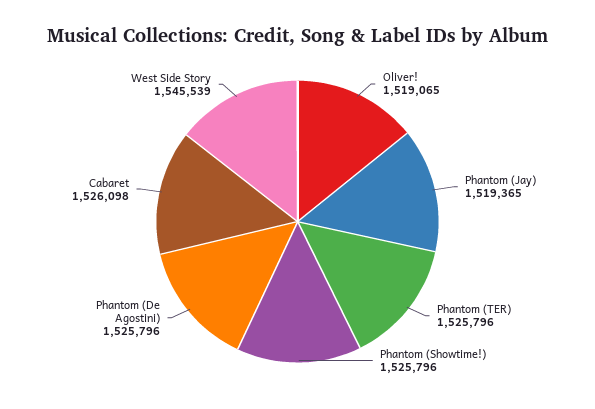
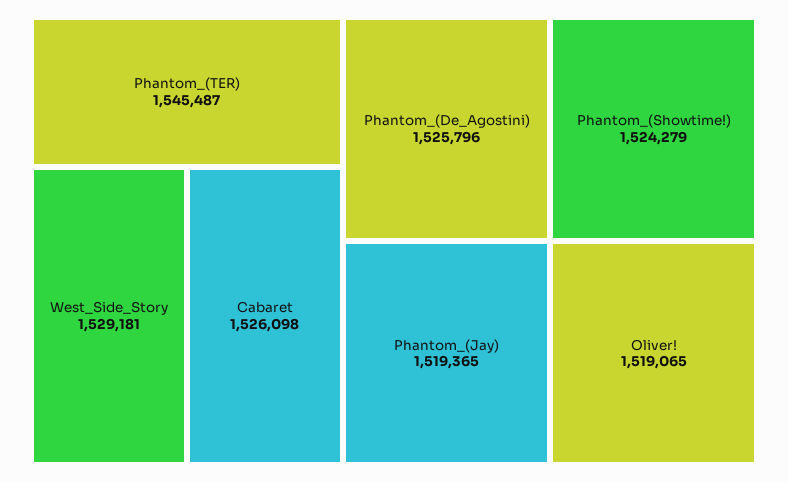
  {
    "Oliver!": 1519065,
    "Phantom (Jay)": 1519365,
-   "Phantom (TER)": 1525796,
+   "Phantom (TER)": 1545487,
-   "Phantom (Showtime!)": 1525796,
+   "Phantom (Showtime!)": 1524279,
    "Phantom (De Agostini)": 1525796,
    "Cabaret": 1526098,
-   "West Side Story": 1545539
+   "West Side Story": 1529181
  }

